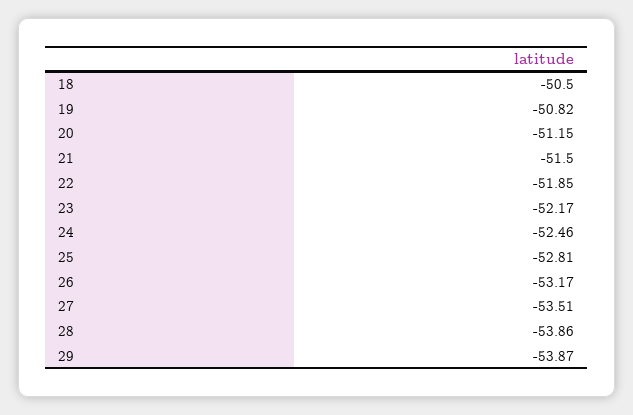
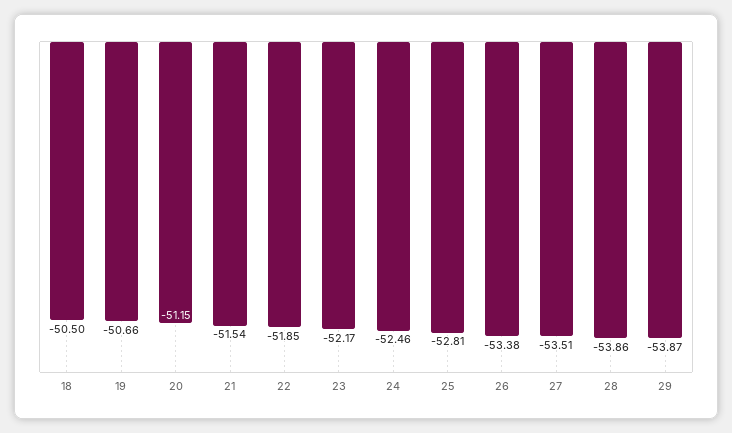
  {
    "18": -50.5,
-   "19": -50.82,
+   "19": -50.66,
    "20": -51.15,
-   "21": -51.5,
+   "21": -51.54,
    "22": -51.85,
    "23": -52.17,
    "24": -52.46,
    "25": -52.81,
-   "26": -53.17,
+   "26": -53.38,
    "27": -53.51,
    "28": -53.86,
    "29": -53.87
  }

